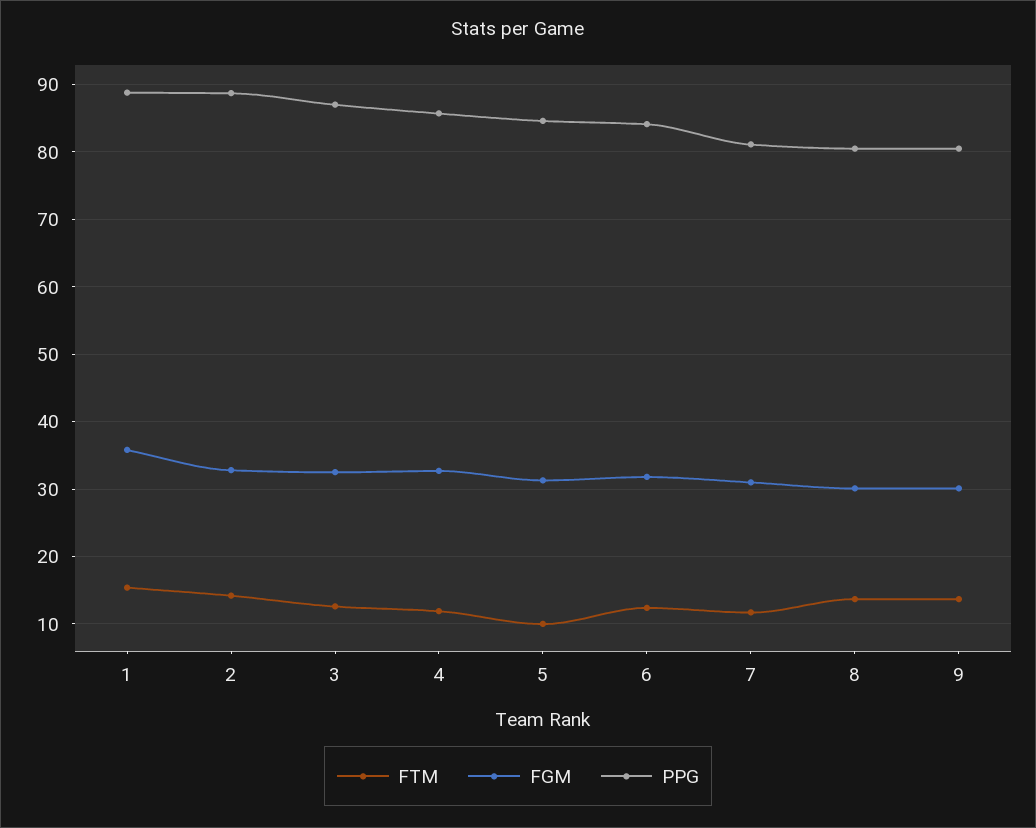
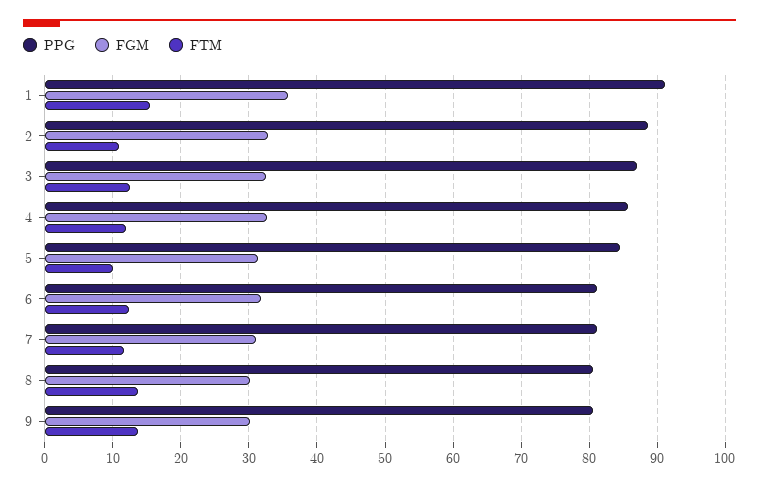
  {
    "FTM": {
      "1": 15,
-     "2": 14,
+     "2": 11,
      "3": 13,
      "4": 12,
      "5": 10,
      "6": 12,
      "7": 12,
      "8": 14,
      "9": 14
    },
    "FGM": {
      "1": 36,
      "2": 33,
      "3": 33,
      "4": 33,
      "5": 31,
      "6": 32,
      "7": 31,
      "8": 30,
      "9": 30
    },
    "PPG": {
-     "1": 89,
+     "1": 91,
      "2": 89,
      "3": 87,
      "4": 86,
      "5": 85,
-     "6": 84,
+     "6": 81,
      "7": 81,
      "8": 81,
      "9": 81
    }
  }

